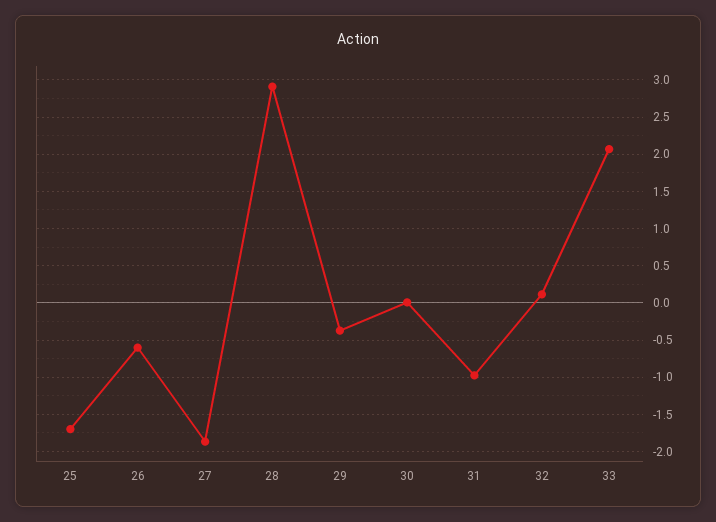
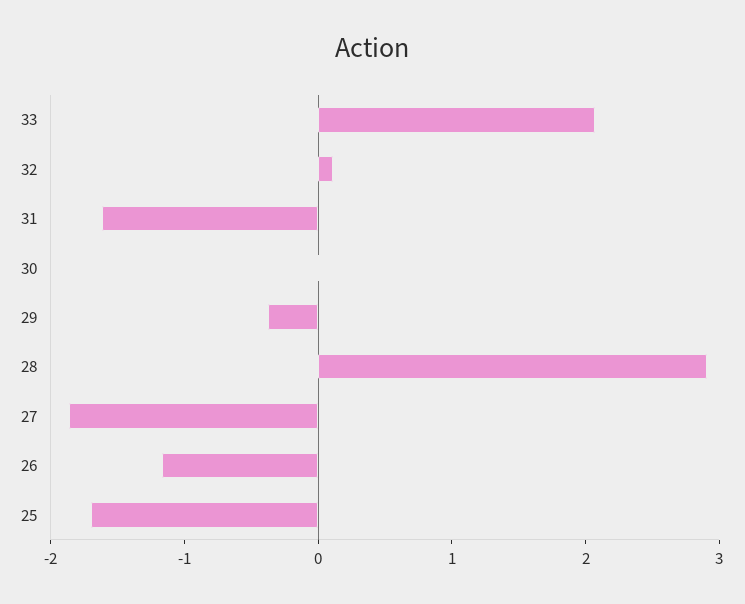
  {
    "25": -1.7,
-   "26": -0.6,
+   "26": -1.2,
    "27": -1.9,
    "28": 2.9,
    "29": -0.4,
    "30": 0,
-   "31": -1,
+   "31": -1.6,
    "32": 0.1,
    "33": 2.1
  }

